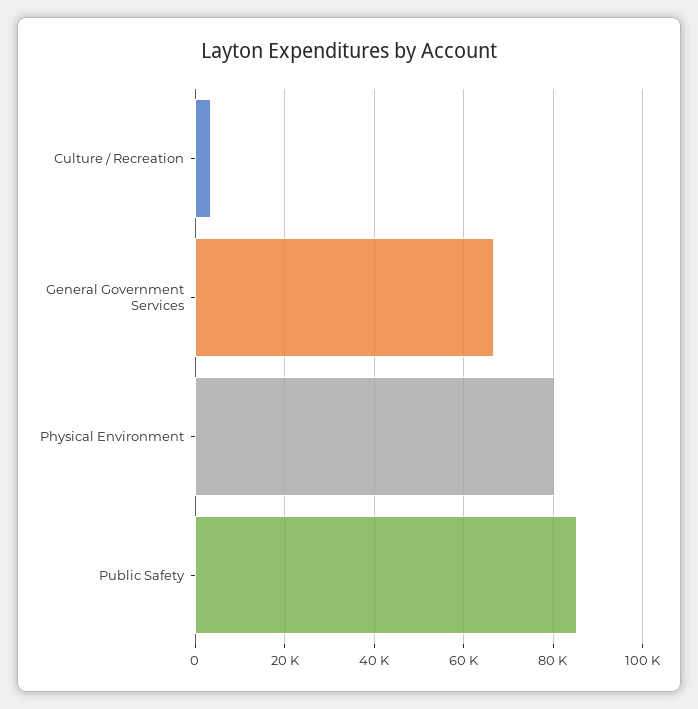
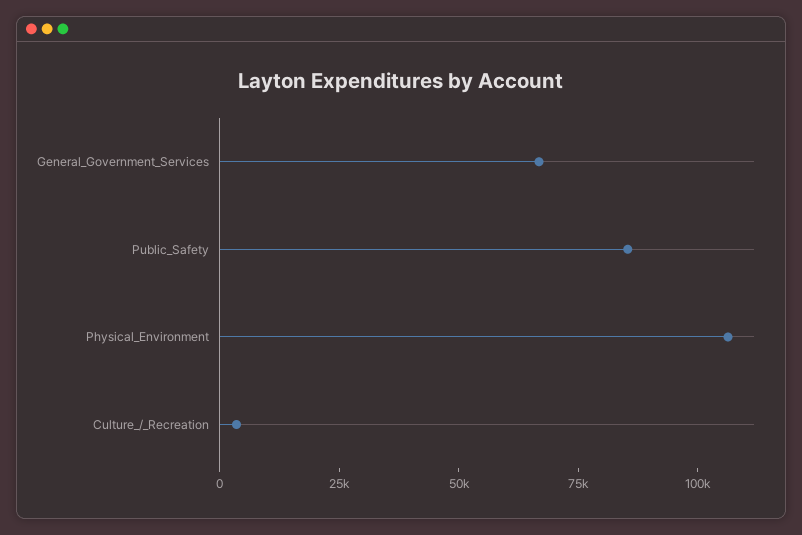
  {
    "Culture / Recreation": 4000,
    "General Government Services": 66000,
-   "Physical Environment": 80000,
+   "Physical Environment": 105000,
    "Public Safety": 86000
  }

